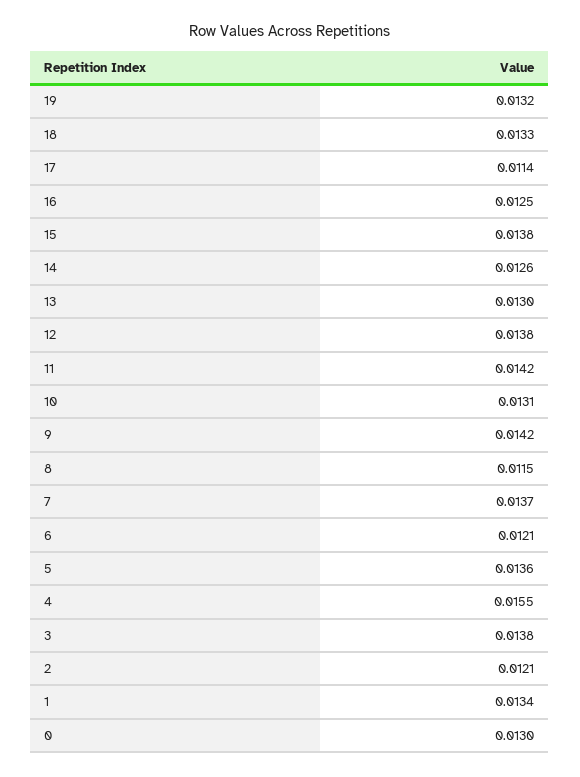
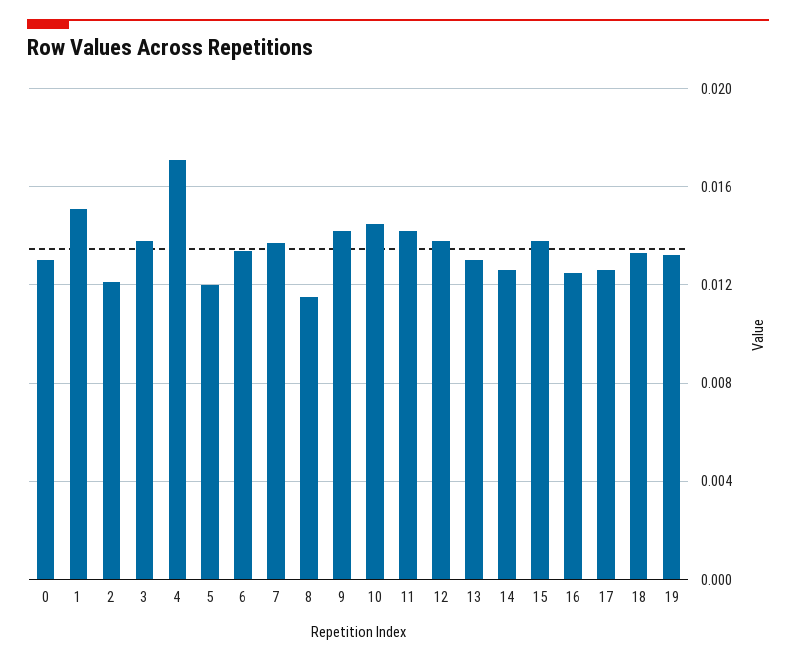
  {
    "19": 0.0132,
    "18": 0.0133,
-   "17": 0.0114,
+   "17": 0.0125,
    "16": 0.0125,
    "15": 0.0138,
    "14": 0.0126,
    "13": 0.013,
    "12": 0.0138,
    "11": 0.0142,
-   "10": 0.0131,
+   "10": 0.0145,
    "9": 0.0142,
    "8": 0.0115,
    "7": 0.0137,
-   "6": 0.0121,
+   "6": 0.0135,
-   "5": 0.0136,
+   "5": 0.012,
-   "4": 0.0155,
+   "4": 0.017,
    "3": 0.0138,
    "2": 0.0121,
-   "1": 0.0134,
+   "1": 0.015,
    "0": 0.013
  }

